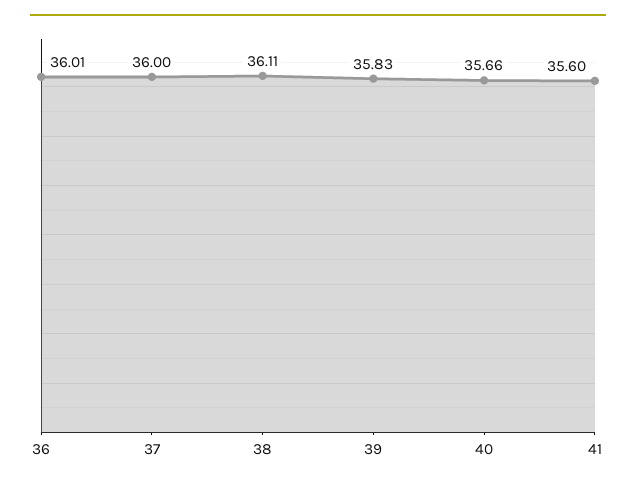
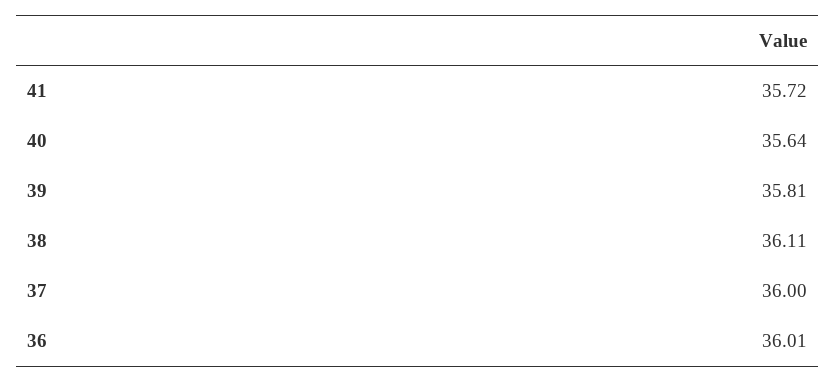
  {
    "36": 36.01,
    "37": 36,
    "38": 36.11,
-   "39": 35.83,
+   "39": 35.81,
-   "40": 35.66,
+   "40": 35.64,
-   "41": 35.6
+   "41": 35.72
  }

